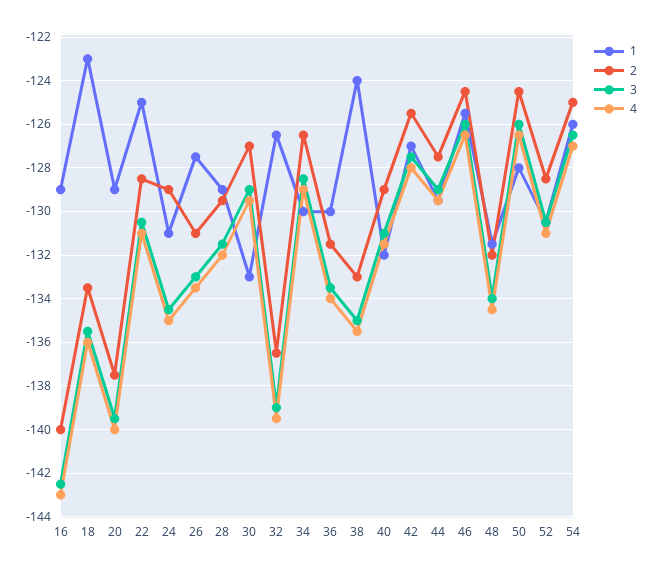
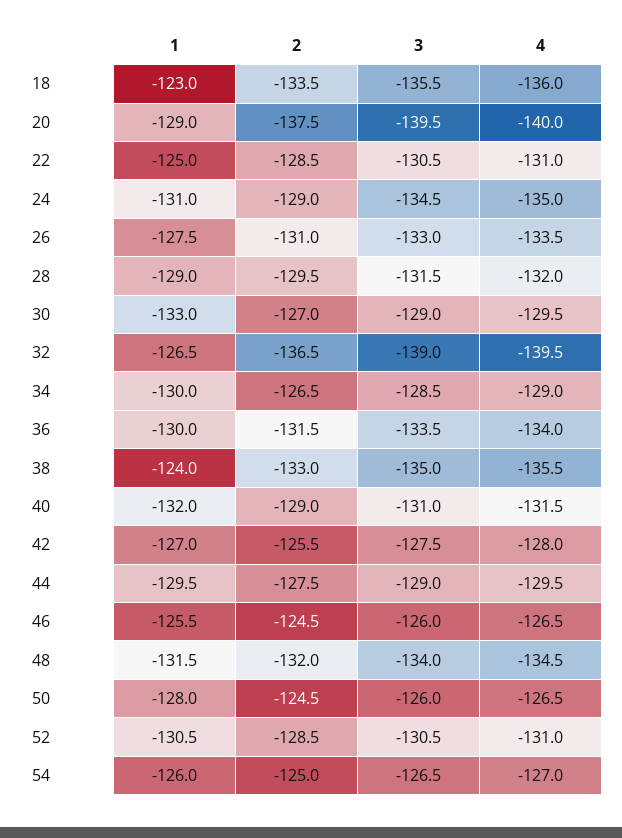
  {
    "1": {
-     "16": -129,
      "18": -123,
      "20": -129,
      "22": -125,
      "24": -131,
      "26": -127.5,
      "28": -129,
      "30": -133,
      "32": -126.5,
      "34": -130,
      "36": -130,
      "38": -124,
      "40": -132,
      "42": -127,
      "44": -129.5,
      "46": -125.5,
      "48": -131.5,
      "50": -128,
      "52": -130.5,
      "54": -126
    },
    "2": {
-     "16": -140,
      "18": -133.5,
      "20": -137.5,
      "22": -128.5,
      "24": -129,
      "26": -131,
      "28": -129.5,
      "30": -127,
      "32": -136.5,
      "34": -126.5,
      "36": -131.5,
      "38": -133,
      "40": -129,
      "42": -125.5,
      "44": -127.5,
      "46": -124.5,
      "48": -132,
      "50": -124.5,
      "52": -128.5,
      "54": -125
    },
    "3": {
-     "16": -142.5,
      "18": -135.5,
      "20": -139.5,
      "22": -130.5,
      "24": -134.5,
      "26": -133,
      "28": -131.5,
      "30": -129,
      "32": -139,
      "34": -128.5,
      "36": -133.5,
      "38": -135,
      "40": -131,
      "42": -127.5,
      "44": -129,
      "46": -126,
      "48": -134,
      "50": -126,
      "52": -130.5,
      "54": -126.5
    },
    "4": {
-     "16": -143,
      "18": -136,
      "20": -140,
      "22": -131,
      "24": -135,
      "26": -133.5,
      "28": -132,
      "30": -129.5,
      "32": -139.5,
      "34": -129,
      "36": -134,
      "38": -135.5,
      "40": -131.5,
      "42": -128,
      "44": -129.5,
      "46": -126.5,
      "48": -134.5,
      "50": -126.5,
      "52": -131,
      "54": -127
    }
  }

